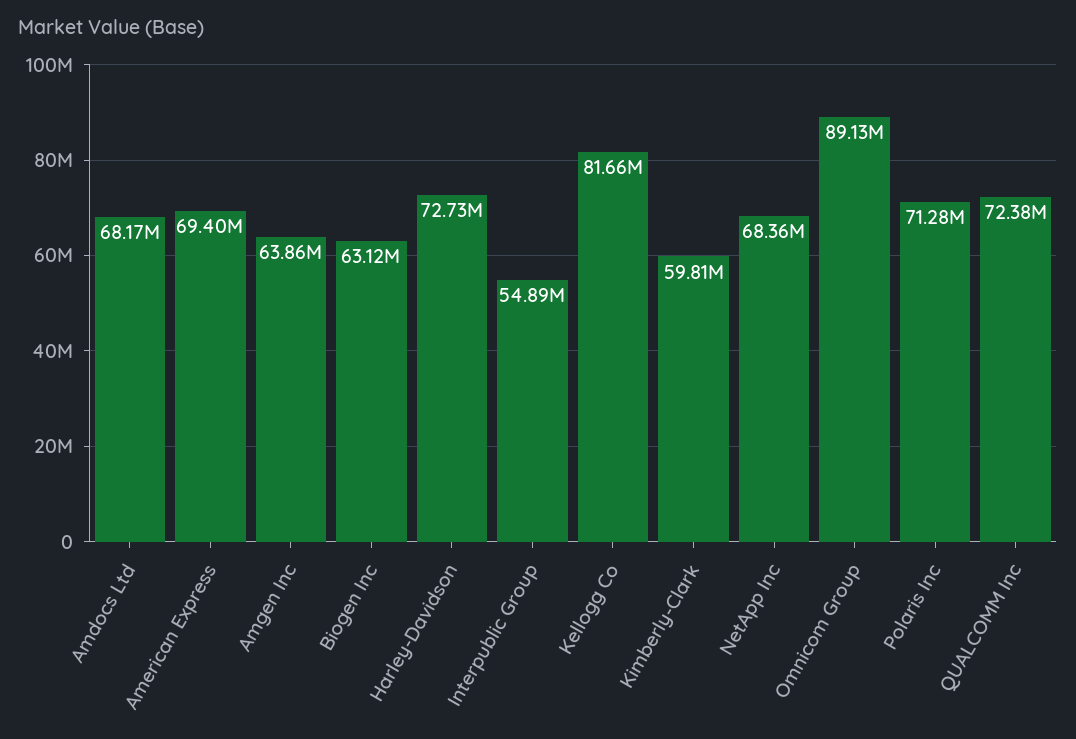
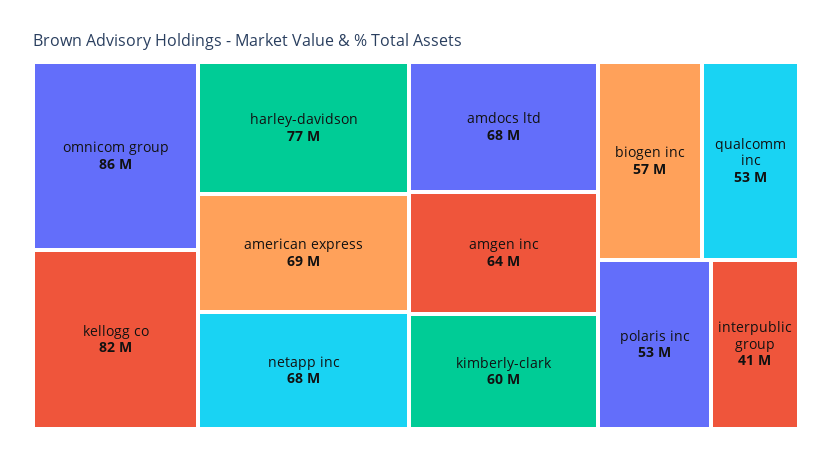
  {
    "Amdocs Ltd": 68170000,
    "American Express": 69400000,
    "Amgen Inc": 63860000,
-   "Biogen Inc": 63120000,
+   "Biogen Inc": 57000000,
-   "Harley-Davidson": 72730000,
+   "Harley-Davidson": 77000000,
-   "Interpublic Group": 54890000,
+   "Interpublic Group": 41000000,
    "Kellogg Co": 81660000,
    "Kimberly-Clark": 59810000,
    "NetApp Inc": 68360000,
-   "Omnicom Group": 89130000,
+   "Omnicom Group": 86000000,
-   "Polaris Inc": 71280000,
+   "Polaris Inc": 53000000,
-   "QUALCOMM Inc": 72380000
+   "QUALCOMM Inc": 53000000
  }

